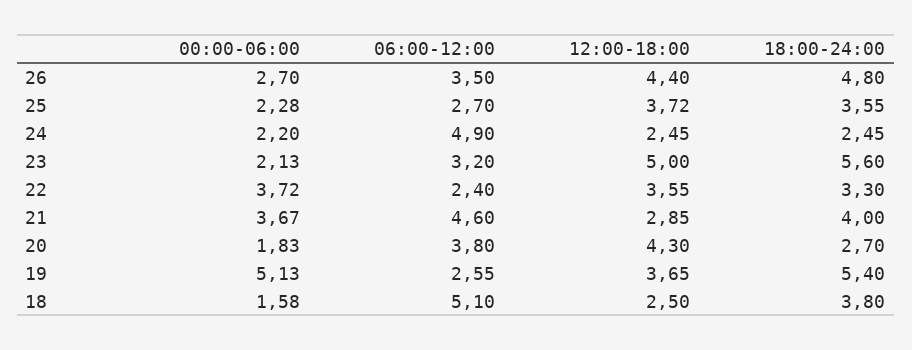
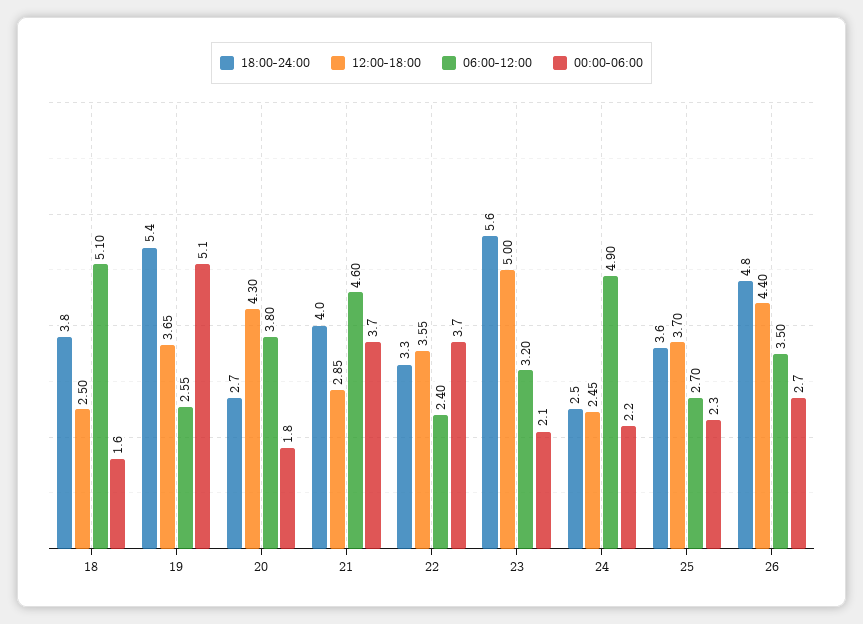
  {
    "00:00-06:00": {
      "26": 2.7,
      "25": 2.28,
      "24": 2.2,
      "23": 2.13,
      "22": 3.72,
      "21": 3.67,
      "20": 1.83,
      "19": 5.13,
      "18": 1.58
    },
    "06:00-12:00": {
      "26": 3.5,
      "25": 2.7,
      "24": 4.9,
      "23": 3.2,
      "22": 2.4,
      "21": 4.6,
      "20": 3.8,
      "19": 2.55,
      "18": 5.1
    },
    "12:00-18:00": {
      "26": 4.4,
-     "25": 3.72,
+     "25": 3.7,
      "24": 2.45,
      "23": 5,
      "22": 3.55,
      "21": 2.85,
      "20": 4.3,
      "19": 3.65,
      "18": 2.5
    },
    "18:00-24:00": {
      "26": 4.8,
      "25": 3.55,
      "24": 2.45,
      "23": 5.6,
      "22": 3.3,
      "21": 4,
      "20": 2.7,
      "19": 5.4,
      "18": 3.8
    }
  }

